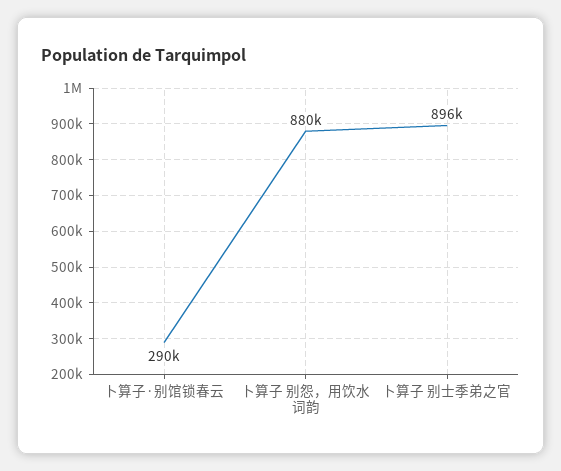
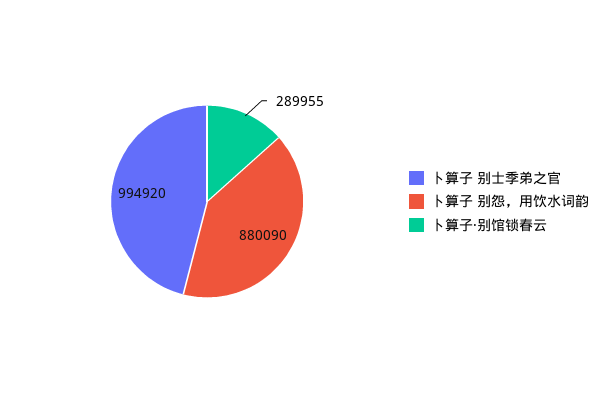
  {
    "卜算子·别馆锁春云": 289955,
    "卜算子 别怨，用饮水词韵": 880090,
-   "卜算子 别士季弟之官": 896000
+   "卜算子 别士季弟之官": 994920
  }

